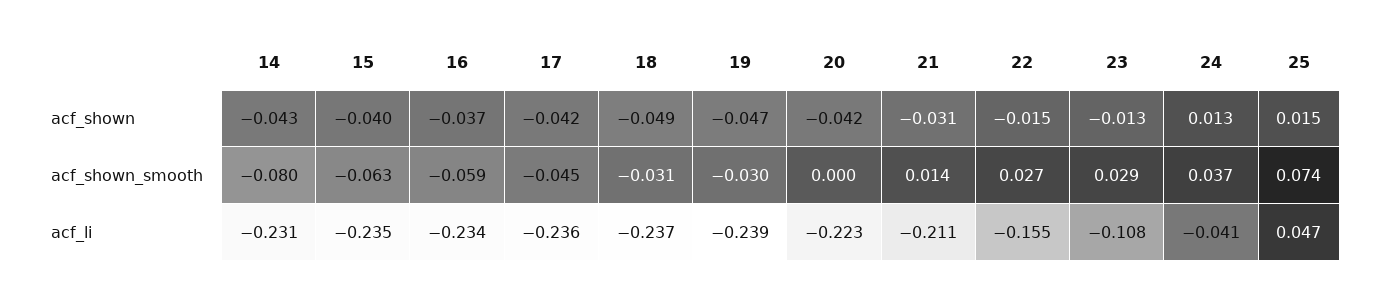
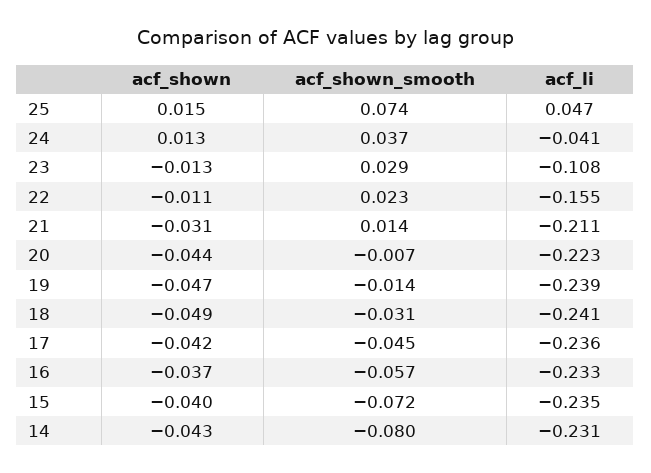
  {
    "14": {
      "acf_shown": -0.043,
      "acf_shown_smooth": -0.08,
      "acf_li": -0.231
    },
    "15": {
      "acf_shown": -0.04,
-     "acf_shown_smooth": -0.063,
+     "acf_shown_smooth": -0.072,
      "acf_li": -0.235
    },
    "16": {
      "acf_shown": -0.037,
-     "acf_shown_smooth": -0.059,
+     "acf_shown_smooth": -0.057,
-     "acf_li": -0.234
+     "acf_li": -0.233
    },
    "17": {
      "acf_shown": -0.042,
      "acf_shown_smooth": -0.045,
      "acf_li": -0.236
    },
    "18": {
      "acf_shown": -0.049,
      "acf_shown_smooth": -0.031,
-     "acf_li": -0.237
+     "acf_li": -0.241
    },
    "19": {
      "acf_shown": -0.047,
-     "acf_shown_smooth": -0.03,
+     "acf_shown_smooth": -0.014,
      "acf_li": -0.239
    },
    "20": {
-     "acf_shown": -0.042,
+     "acf_shown": -0.044,
-     "acf_shown_smooth": 0,
+     "acf_shown_smooth": -0.007,
      "acf_li": -0.223
    },
    "21": {
      "acf_shown": -0.031,
      "acf_shown_smooth": 0.014,
      "acf_li": -0.211
    },
    "22": {
-     "acf_shown": -0.015,
+     "acf_shown": -0.011,
-     "acf_shown_smooth": 0.027,
+     "acf_shown_smooth": 0.023,
      "acf_li": -0.155
    },
    "23": {
      "acf_shown": -0.013,
      "acf_shown_smooth": 0.029,
      "acf_li": -0.108
    },
    "24": {
      "acf_shown": 0.013,
      "acf_shown_smooth": 0.037,
      "acf_li": -0.041
    },
    "25": {
      "acf_shown": 0.015,
      "acf_shown_smooth": 0.074,
      "acf_li": 0.047
    }
  }

